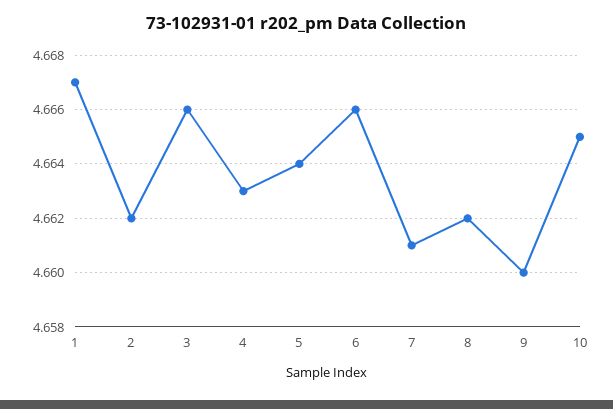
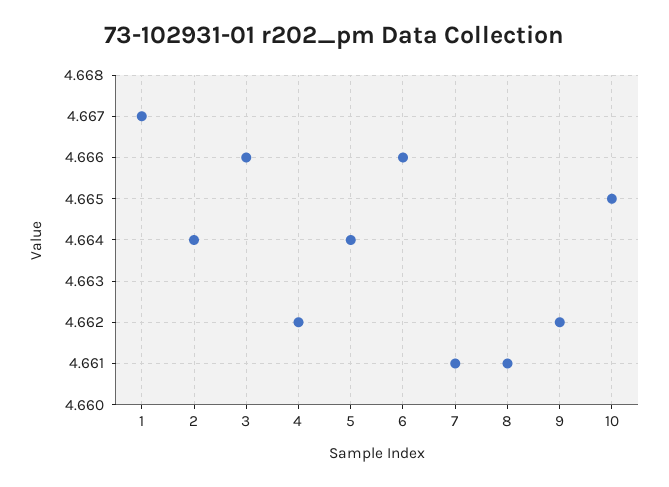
  {
    "1": 4.667,
-   "2": 4.662,
+   "2": 4.664,
    "3": 4.666,
-   "4": 4.663,
+   "4": 4.662,
    "5": 4.664,
    "6": 4.666,
    "7": 4.661,
-   "8": 4.662,
+   "8": 4.661,
-   "9": 4.66,
+   "9": 4.662,
    "10": 4.665
  }

